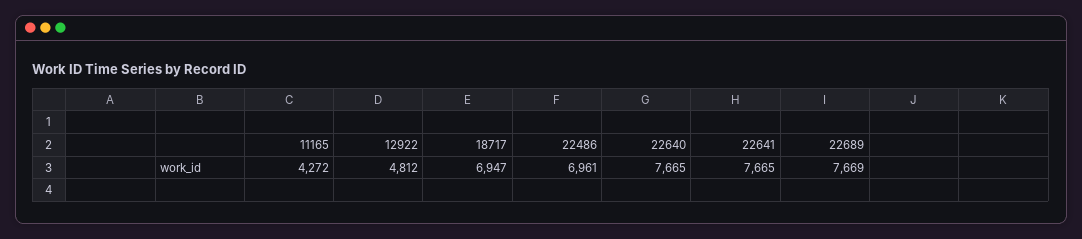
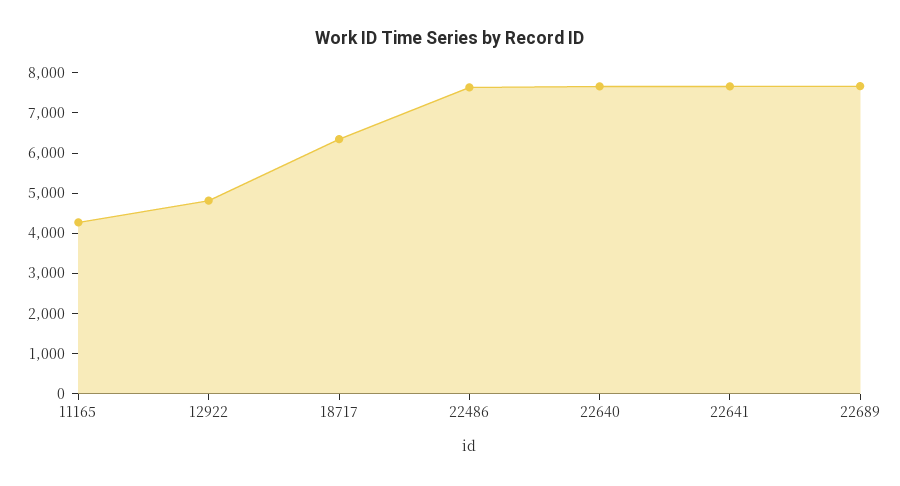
  {
    "11165": 4272,
    "12922": 4812,
-   "18717": 6947,
+   "18717": 6400,
-   "22486": 6961,
+   "22486": 7600,
    "22640": 7665,
    "22641": 7665,
    "22689": 7669
  }

